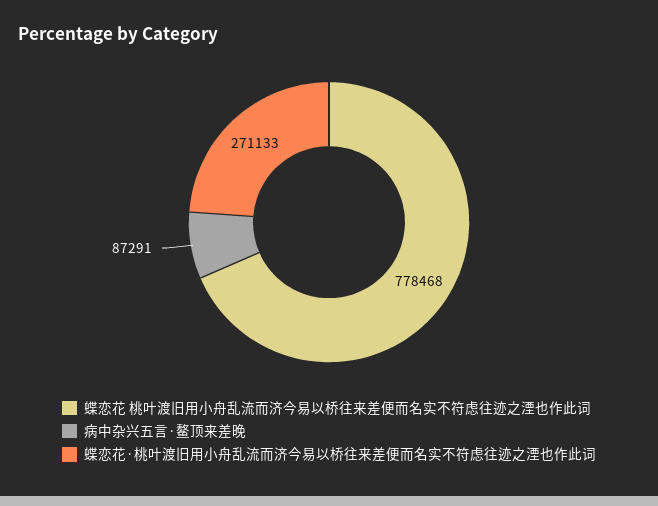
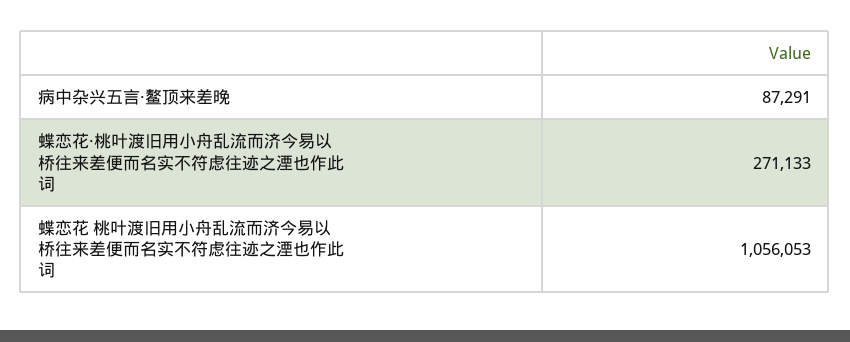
  {
-   "蝶恋花 桃叶渡旧用小舟乱流而济今易以桥往来差便而名实不符虑往迹之湮也作此词": 778468,
+   "蝶恋花 桃叶渡旧用小舟乱流而济今易以桥往来差便而名实不符虑往迹之湮也作此词": 1056053,
    "病中杂兴五言·鳌顶来差晚": 87291,
    "蝶恋花·桃叶渡旧用小舟乱流而济今易以桥往来差便而名实不符虑往迹之湮也作此词": 271133
  }

